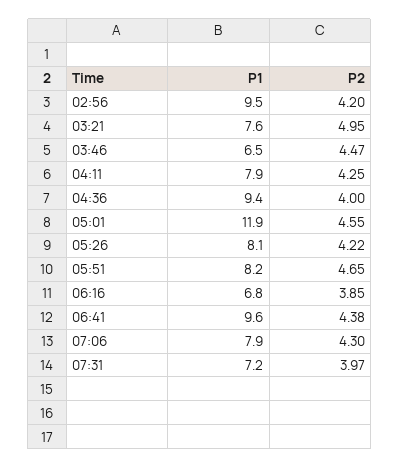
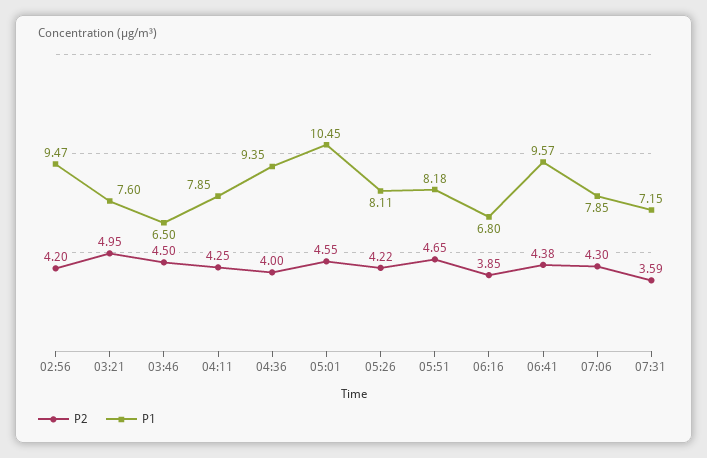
  {
    "P1": {
      "02:56": 9.47,
      "03:21": 7.6,
      "03:46": 6.5,
      "04:11": 7.85,
      "04:36": 9.35,
-     "05:01": 11.9,
+     "05:01": 10.45,
      "05:26": 8.11,
      "05:51": 8.18,
      "06:16": 6.8,
      "06:41": 9.57,
      "07:06": 7.85,
      "07:31": 7.15
    },
    "P2": {
      "02:56": 4.2,
      "03:21": 4.95,
-     "03:46": 4.47,
+     "03:46": 4.5,
      "04:11": 4.25,
      "04:36": 4,
      "05:01": 4.55,
      "05:26": 4.22,
      "05:51": 4.65,
      "06:16": 3.85,
      "06:41": 4.38,
      "07:06": 4.3,
-     "07:31": 3.97
+     "07:31": 3.59
    }
  }

